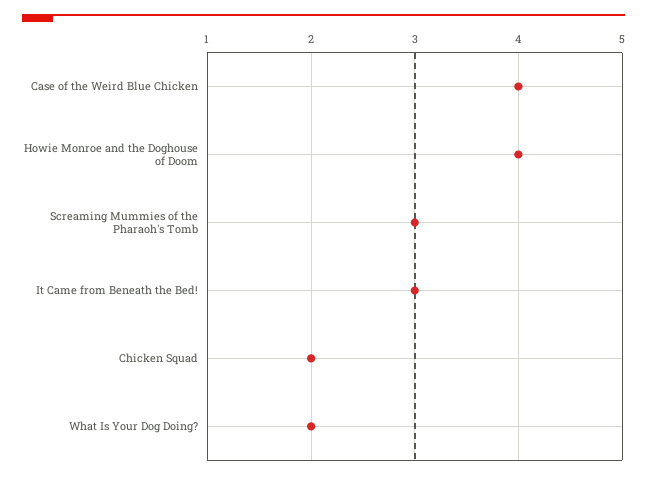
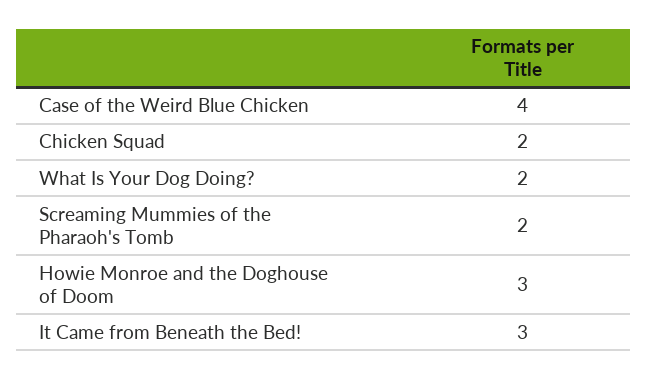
  {
    "Case of the Weird Blue Chicken": 4,
-   "Howie Monroe and the Doghouse of Doom": 4,
+   "Howie Monroe and the Doghouse of Doom": 3,
-   "Screaming Mummies of the Pharaoh's Tomb": 3,
+   "Screaming Mummies of the Pharaoh's Tomb": 2,
    "It Came from Beneath the Bed!": 3,
    "Chicken Squad": 2,
    "What Is Your Dog Doing?": 2
  }

